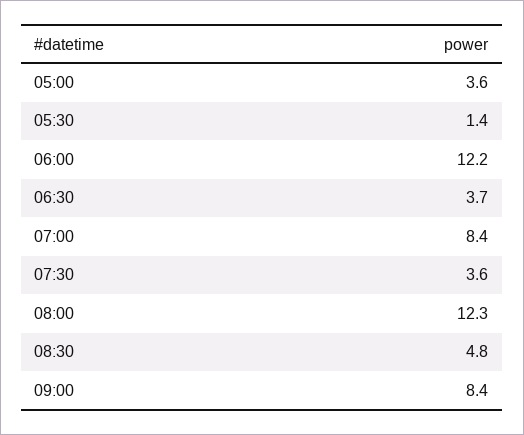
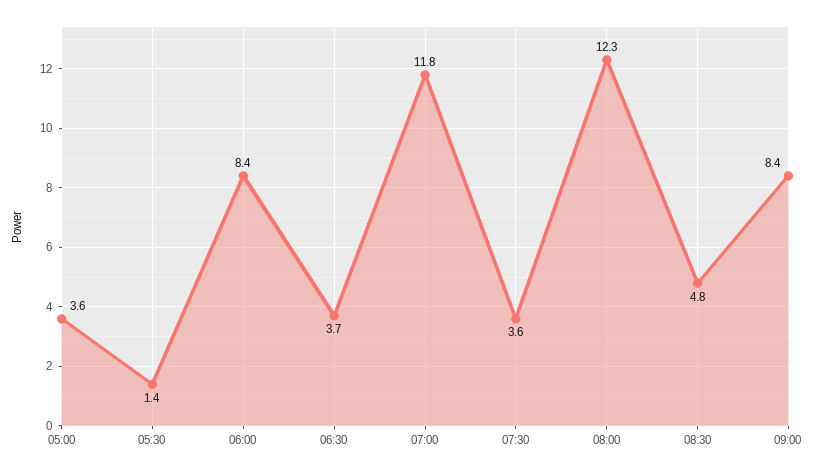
  {
    "05:00": 3.6,
    "05:30": 1.4,
-   "06:00": 12.2,
+   "06:00": 8.4,
    "06:30": 3.7,
-   "07:00": 8.4,
+   "07:00": 11.8,
    "07:30": 3.6,
    "08:00": 12.3,
    "08:30": 4.8,
    "09:00": 8.4
  }

